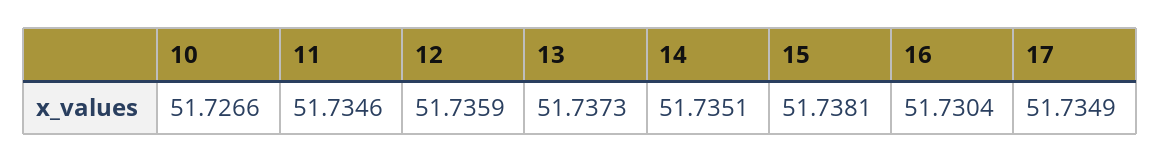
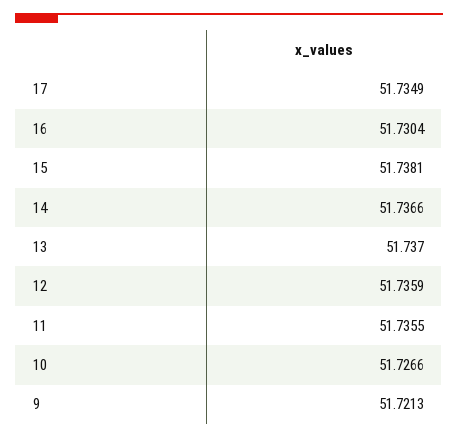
  {
    "10": 51.7266,
-   "11": 51.7346,
+   "11": 51.7355,
    "12": 51.7359,
-   "13": 51.7373,
+   "13": 51.737,
-   "14": 51.7351,
+   "14": 51.7366,
    "15": 51.7381,
    "16": 51.7304,
-   "17": 51.7349
+   "17": 51.7349,
+   "9": 51.7213
  }

